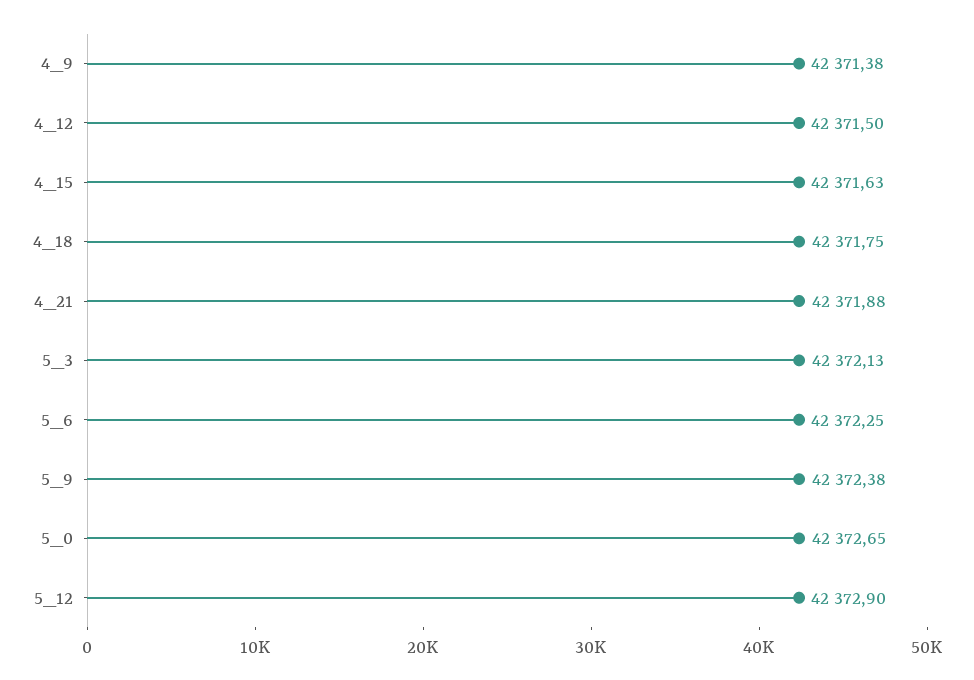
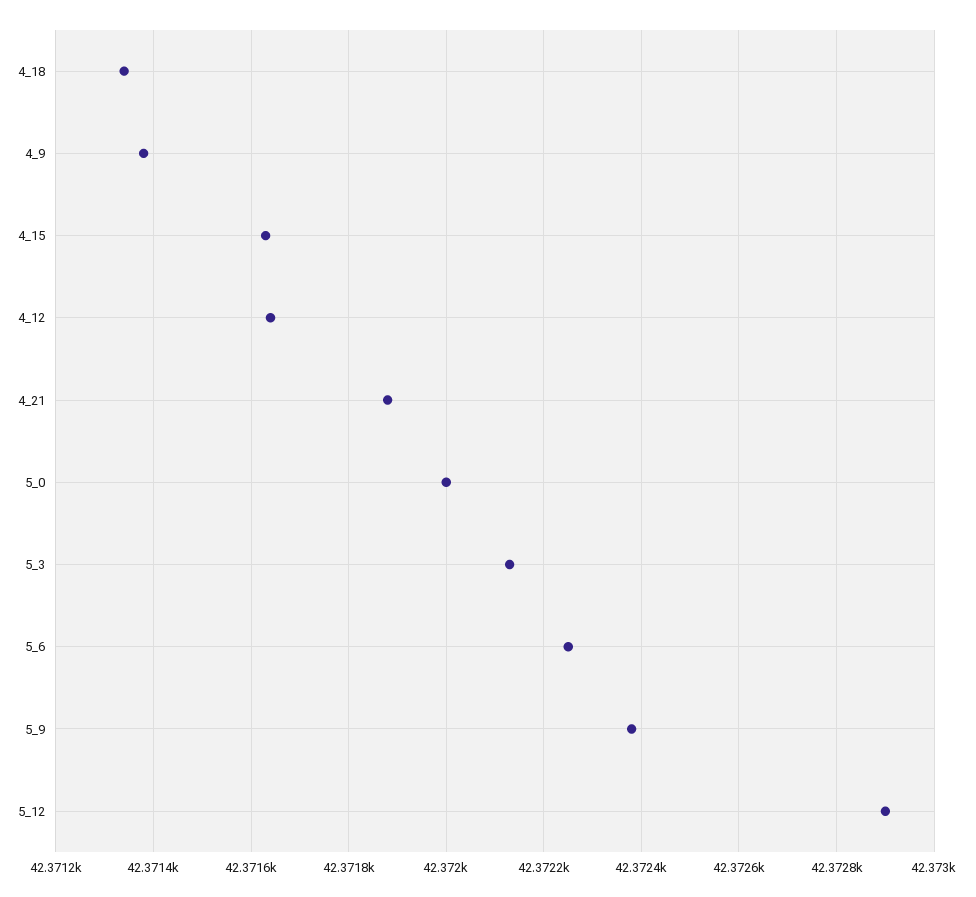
  {
    "4_9": 42371.38,
-   "4_12": 42371.5,
+   "4_12": 42371.65,
    "4_15": 42371.63,
-   "4_18": 42371.75,
+   "4_18": 42371.35,
    "4_21": 42371.88,
    "5_3": 42372.13,
    "5_6": 42372.25,
    "5_9": 42372.38,
-   "5_0": 42372.65,
+   "5_0": 42372,
    "5_12": 42372.9
  }

